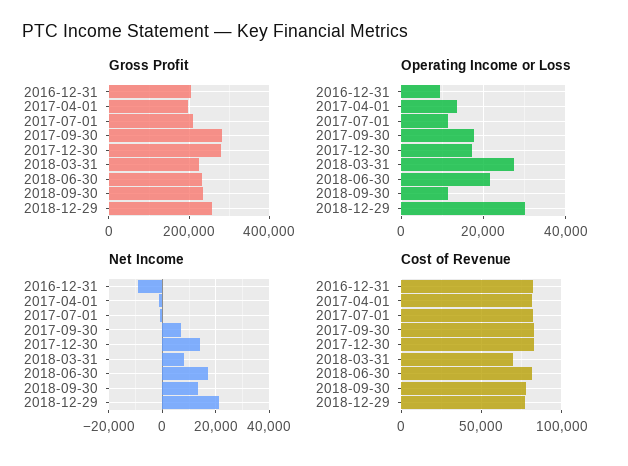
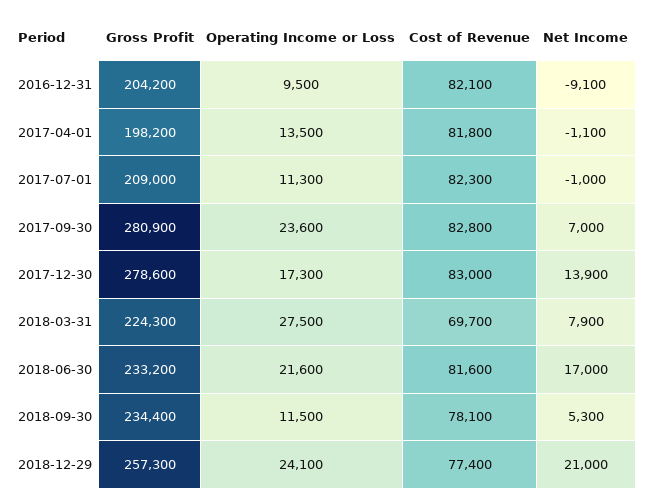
  {
    "Gross Profit": {
      "2016-12-31": 204200,
      "2017-04-01": 198200,
      "2017-07-01": 209000,
      "2017-09-30": 280900,
      "2017-12-30": 278600,
      "2018-03-31": 224300,
      "2018-06-30": 233200,
      "2018-09-30": 234400,
      "2018-12-29": 257300
    },
    "Operating Income or Loss": {
      "2016-12-31": 9500,
      "2017-04-01": 13500,
      "2017-07-01": 11300,
-     "2017-09-30": 18000,
+     "2017-09-30": 23600,
      "2017-12-30": 17300,
      "2018-03-31": 27500,
      "2018-06-30": 21600,
      "2018-09-30": 11500,
-     "2018-12-29": 30000
+     "2018-12-29": 24100
    },
    "Net Income": {
      "2016-12-31": -9100,
      "2017-04-01": -1100,
      "2017-07-01": -1000,
      "2017-09-30": 7000,
      "2017-12-30": 13900,
      "2018-03-31": 7900,
      "2018-06-30": 17000,
-     "2018-09-30": 12500,
+     "2018-09-30": 5300,
      "2018-12-29": 21000
    },
    "Cost of Revenue": {
      "2016-12-31": 82100,
      "2017-04-01": 81800,
      "2017-07-01": 82300,
      "2017-09-30": 82800,
      "2017-12-30": 83000,
      "2018-03-31": 69700,
      "2018-06-30": 81600,
      "2018-09-30": 78100,
      "2018-12-29": 77400
    }
  }

